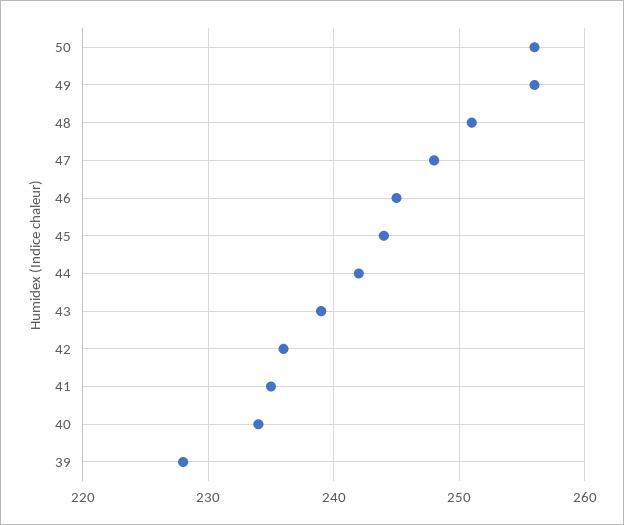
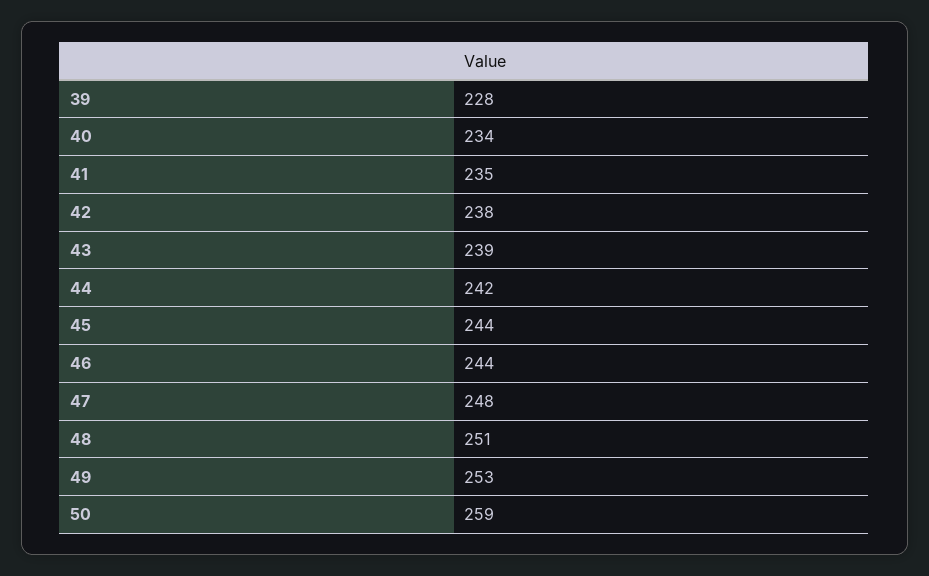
  {
-   "50": 256,
+   "50": 259,
-   "49": 256,
+   "49": 253,
    "48": 251,
    "47": 248,
-   "46": 245,
+   "46": 244,
    "45": 244,
    "44": 242,
    "43": 239,
-   "42": 236,
+   "42": 238,
    "41": 235,
    "40": 234,
    "39": 228
  }

